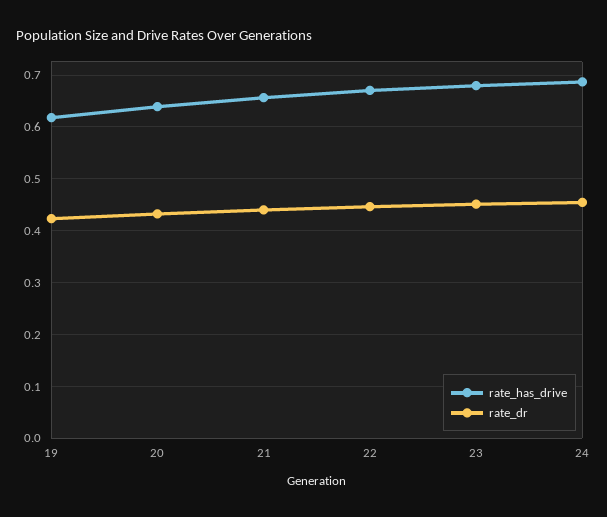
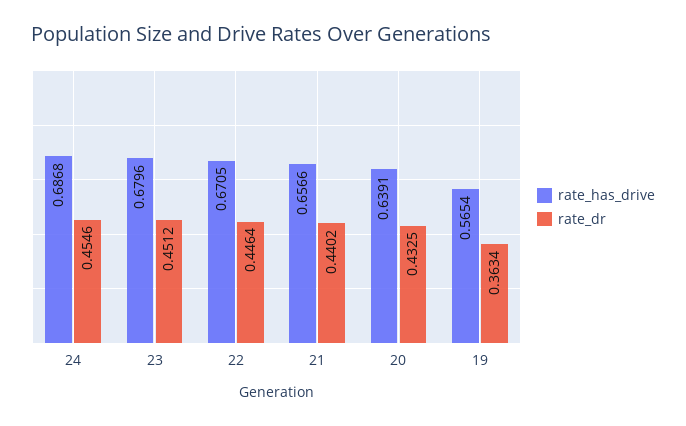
  {
    "rate_has_drive": {
-     "19": 0.62,
+     "19": 0.5654,
      "20": 0.6391,
      "21": 0.6566,
      "22": 0.6705,
      "23": 0.6796,
      "24": 0.6868
    },
    "rate_dr": {
-     "19": 0.42,
+     "19": 0.3634,
      "20": 0.4325,
      "21": 0.4402,
      "22": 0.4464,
      "23": 0.4512,
      "24": 0.4546
    }
  }

